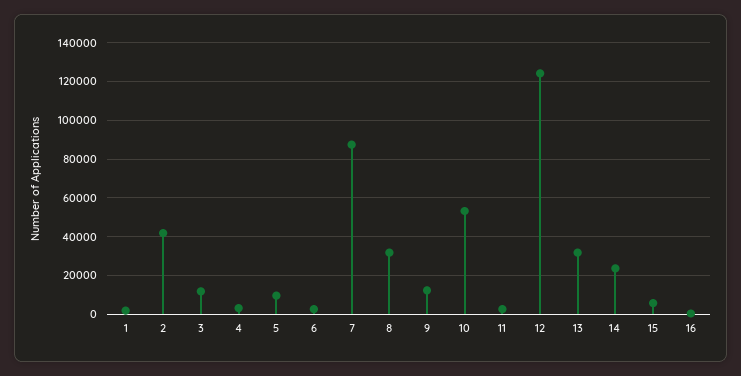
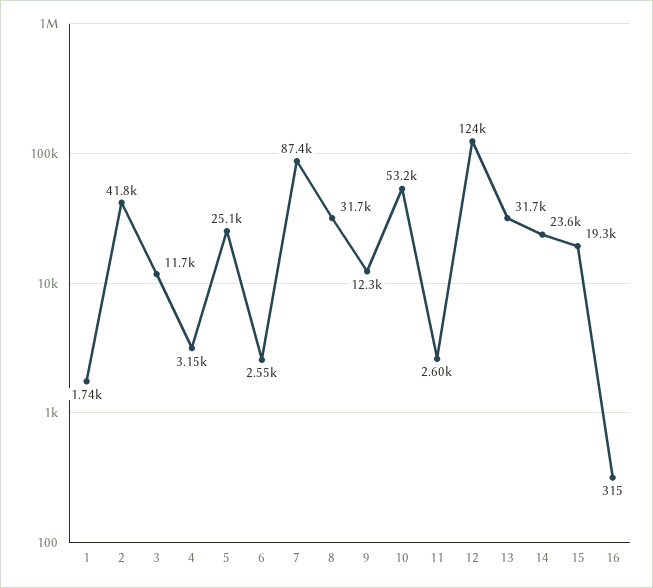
  {
    "1": 1740,
    "2": 41800,
    "3": 11700,
    "4": 3150,
-   "5": 10000,
+   "5": 25100,
    "6": 2550,
    "7": 87400,
    "8": 31700,
    "9": 12300,
    "10": 53200,
    "11": 2600,
    "12": 124000,
    "13": 31700,
    "14": 23600,
-   "15": 5000,
+   "15": 19300,
    "16": 315
  }

